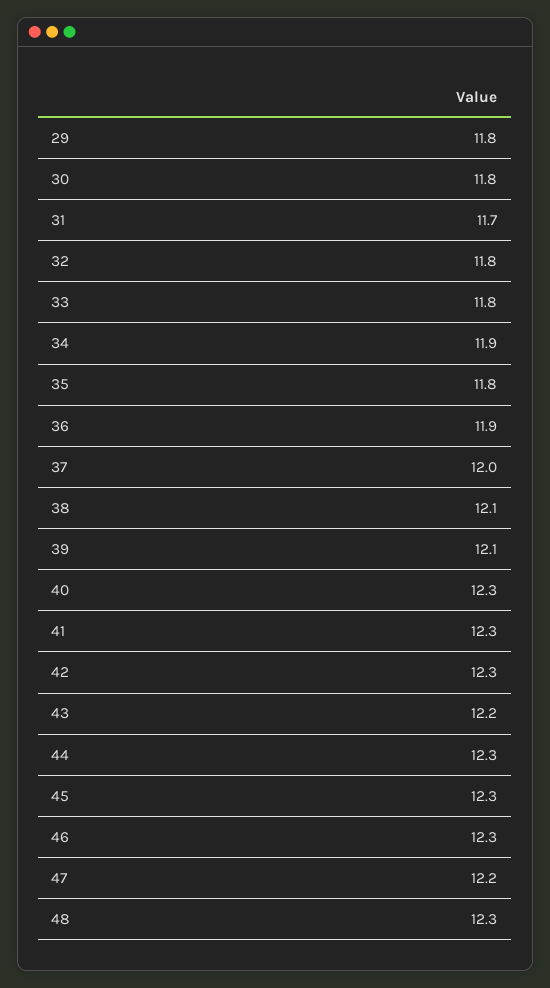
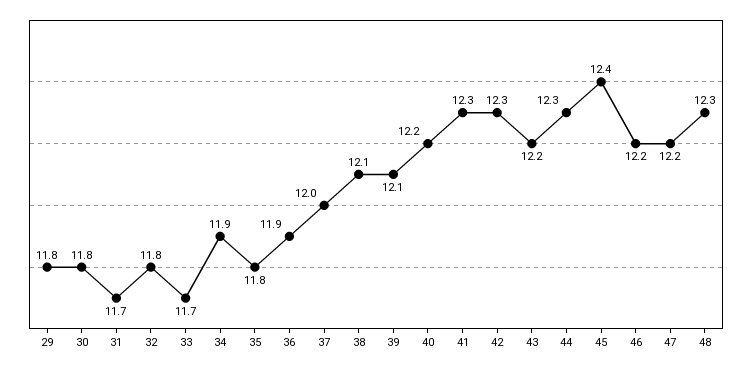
  {
    "29": 11.8,
    "30": 11.8,
    "31": 11.7,
    "32": 11.8,
-   "33": 11.8,
+   "33": 11.7,
    "34": 11.9,
    "35": 11.8,
    "36": 11.9,
    "37": 12,
    "38": 12.1,
    "39": 12.1,
-   "40": 12.3,
+   "40": 12.2,
    "41": 12.3,
    "42": 12.3,
    "43": 12.2,
    "44": 12.3,
-   "45": 12.3,
+   "45": 12.4,
-   "46": 12.3,
+   "46": 12.2,
    "47": 12.2,
    "48": 12.3
  }

